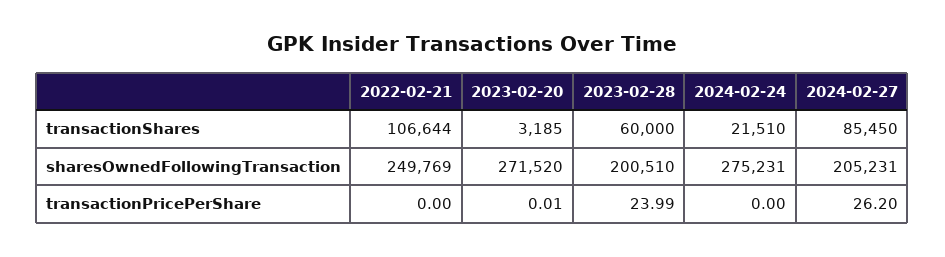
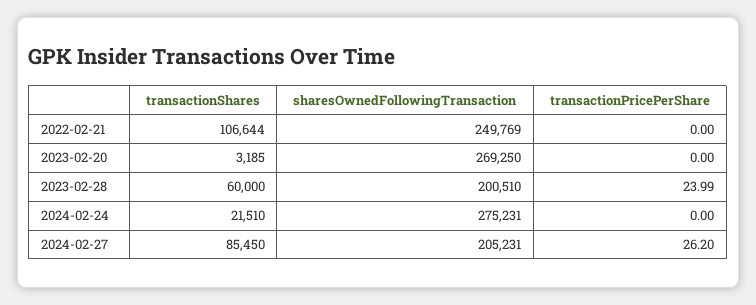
  {
    "2022-02-21": {
      "transactionShares": 106644,
      "sharesOwnedFollowingTransaction": 249769,
      "transactionPricePerShare": 0
    },
    "2023-02-20": {
      "transactionShares": 3185,
-     "sharesOwnedFollowingTransaction": 271520,
+     "sharesOwnedFollowingTransaction": 269250,
-     "transactionPricePerShare": 0.01
+     "transactionPricePerShare": 0
    },
    "2023-02-28": {
      "transactionShares": 60000,
      "sharesOwnedFollowingTransaction": 200510,
      "transactionPricePerShare": 23.99
    },
    "2024-02-24": {
      "transactionShares": 21510,
      "sharesOwnedFollowingTransaction": 275231,
      "transactionPricePerShare": 0
    },
    "2024-02-27": {
      "transactionShares": 85450,
      "sharesOwnedFollowingTransaction": 205231,
      "transactionPricePerShare": 26.2
    }
  }

